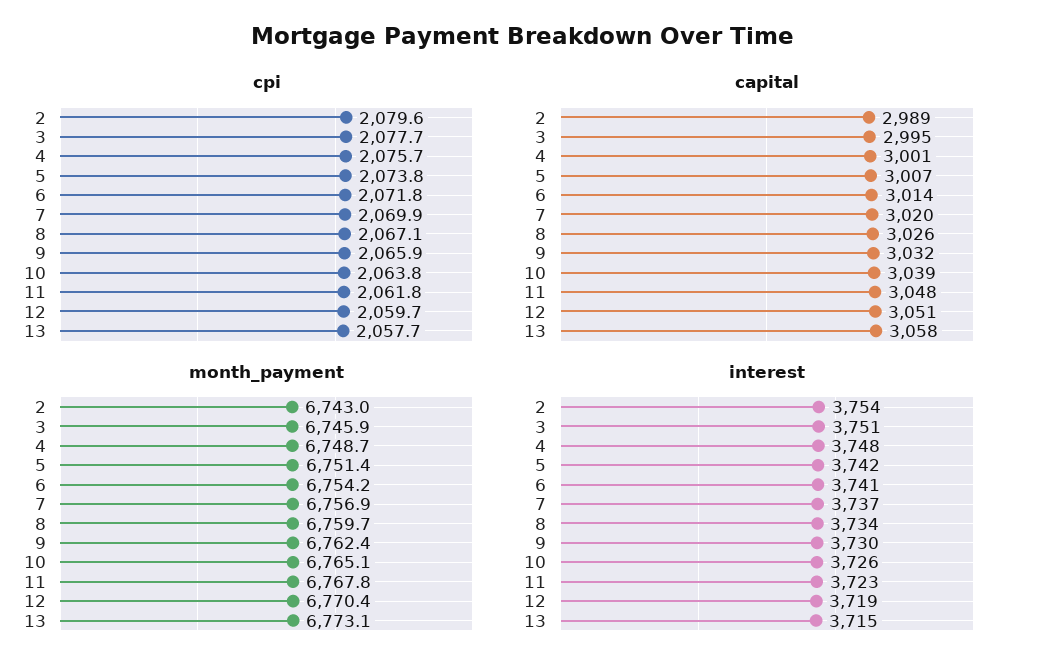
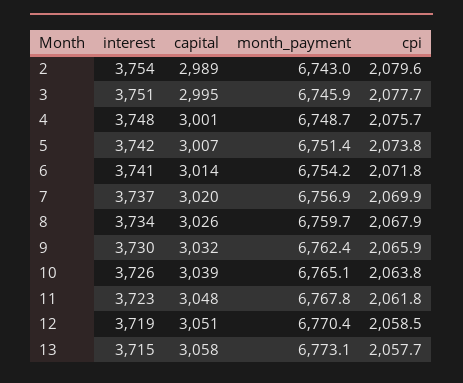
  {
    "cpi": {
      "2": 2079.6,
      "3": 2077.7,
      "4": 2075.7,
      "5": 2073.8,
      "6": 2071.8,
      "7": 2069.9,
-     "8": 2067.1,
+     "8": 2067.9,
      "9": 2065.9,
      "10": 2063.8,
      "11": 2061.8,
-     "12": 2059.7,
+     "12": 2058.5,
      "13": 2057.7
    },
    "capital": {
      "2": 2989,
      "3": 2995,
      "4": 3001,
      "5": 3007,
      "6": 3014,
      "7": 3020,
      "8": 3026,
      "9": 3032,
      "10": 3039,
      "11": 3048,
      "12": 3051,
      "13": 3058
    },
    "month_payment": {
      "2": 6743,
      "3": 6745.9,
      "4": 6748.7,
      "5": 6751.4,
      "6": 6754.2,
      "7": 6756.9,
      "8": 6759.7,
      "9": 6762.4,
      "10": 6765.1,
      "11": 6767.8,
      "12": 6770.4,
      "13": 6773.1
    },
    "interest": {
      "2": 3754,
      "3": 3751,
      "4": 3748,
      "5": 3742,
      "6": 3741,
      "7": 3737,
      "8": 3734,
      "9": 3730,
      "10": 3726,
      "11": 3723,
      "12": 3719,
      "13": 3715
    }
  }

